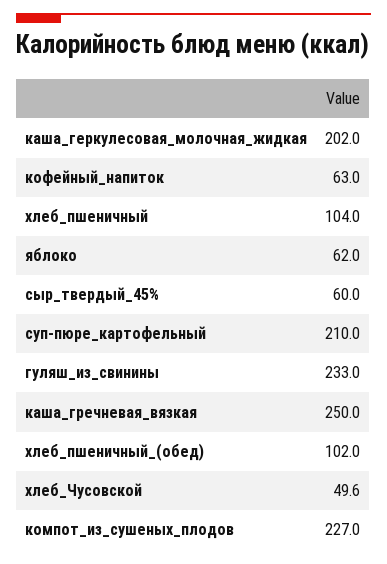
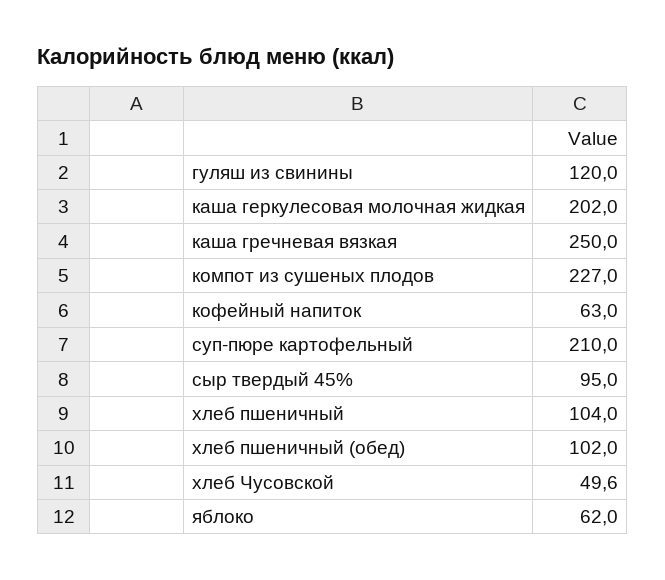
  {
    "каша_геркулесовая_молочная_жидкая": 202,
    "кофейный_напиток": 63,
    "хлеб_пшеничный": 104,
    "яблоко": 62,
-   "сыр_твердый_45%": 60,
+   "сыр_твердый_45%": 95,
    "суп-пюре_картофельный": 210,
-   "гуляш_из_свинины": 233,
+   "гуляш_из_свинины": 120,
    "каша_гречневая_вязкая": 250,
    "хлеб_пшеничный_(обед)": 102,
    "хлеб_Чусовской": 49.6,
    "компот_из_сушеных_плодов": 227
  }

